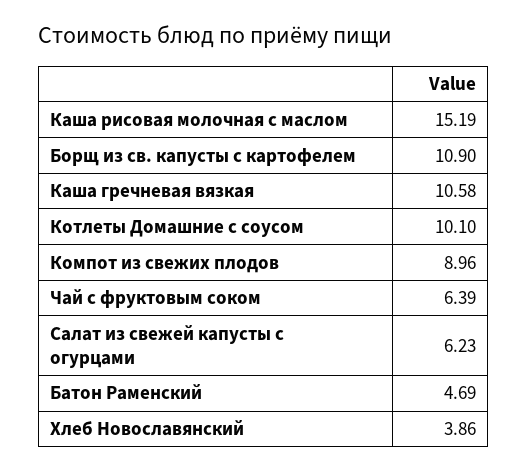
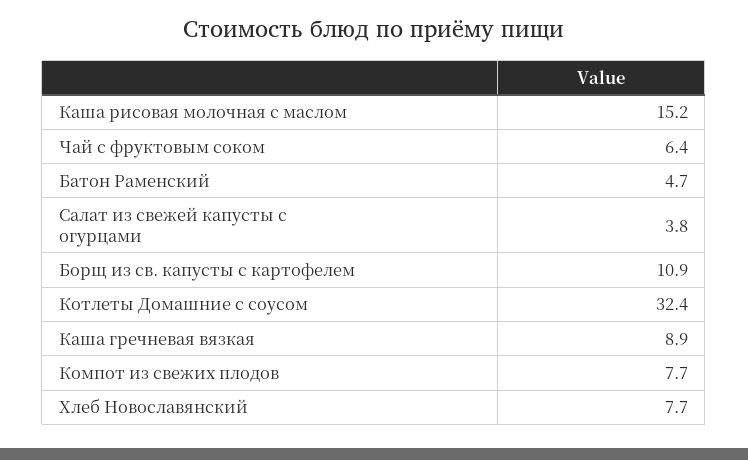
  {
    "Каша рисовая молочная с маслом": 15.19,
    "Борщ из св. капусты с картофелем": 10.9,
-   "Каша гречневая вязкая": 10.58,
+   "Каша гречневая вязкая": 8.9,
-   "Котлеты Домашние с соусом": 10.1,
+   "Котлеты Домашние с соусом": 32.4,
-   "Компот из свежих плодов": 8.96,
+   "Компот из свежих плодов": 7.7,
    "Чай с фруктовым соком": 6.39,
-   "Салат из свежей капусты с огурцами": 6.23,
+   "Салат из свежей капусты с огурцами": 3.8,
    "Батон Раменский": 4.69,
-   "Хлеб Новославянский": 3.86
+   "Хлеб Новославянский": 7.7
  }

